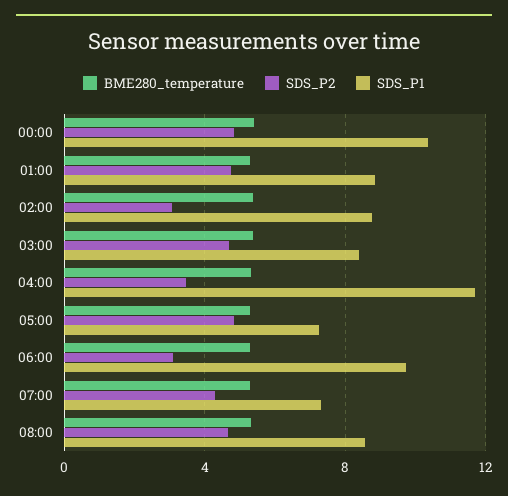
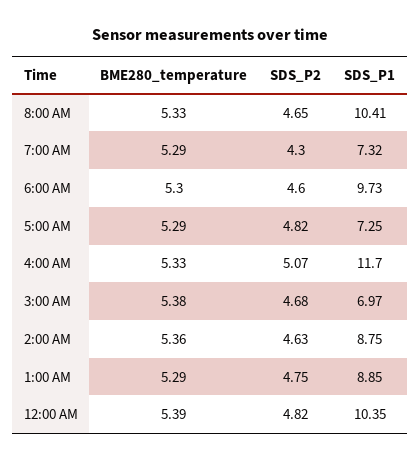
  {
    "BME280_temperature": {
      "00:00": 5.39,
      "01:00": 5.29,
      "02:00": 5.36,
      "03:00": 5.38,
      "04:00": 5.33,
      "05:00": 5.29,
      "06:00": 5.3,
      "07:00": 5.29,
      "08:00": 5.33
    },
    "SDS_P2": {
      "00:00": 4.82,
      "01:00": 4.75,
-     "02:00": 3,
+     "02:00": 4.63,
      "03:00": 4.68,
-     "04:00": 3.5,
+     "04:00": 5.07,
      "05:00": 4.82,
-     "06:00": 3,
+     "06:00": 4.6,
      "07:00": 4.3,
      "08:00": 4.65
    },
    "SDS_P1": {
      "00:00": 10.35,
      "01:00": 8.85,
      "02:00": 8.75,
-     "03:00": 8.5,
+     "03:00": 6.97,
      "04:00": 11.7,
      "05:00": 7.25,
      "06:00": 9.73,
      "07:00": 7.32,
-     "08:00": 8.5
+     "08:00": 10.41
    }
  }

